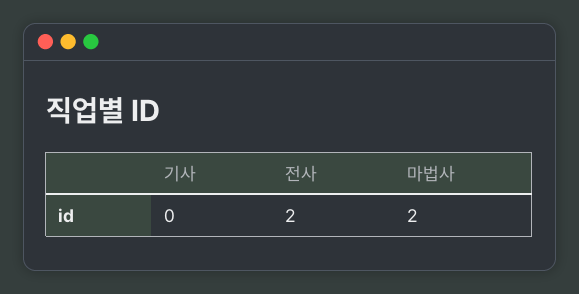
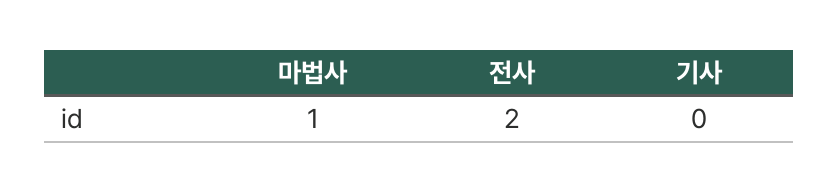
  {
    "기사": 0,
    "전사": 2,
-   "마법사": 2
+   "마법사": 1
  }

